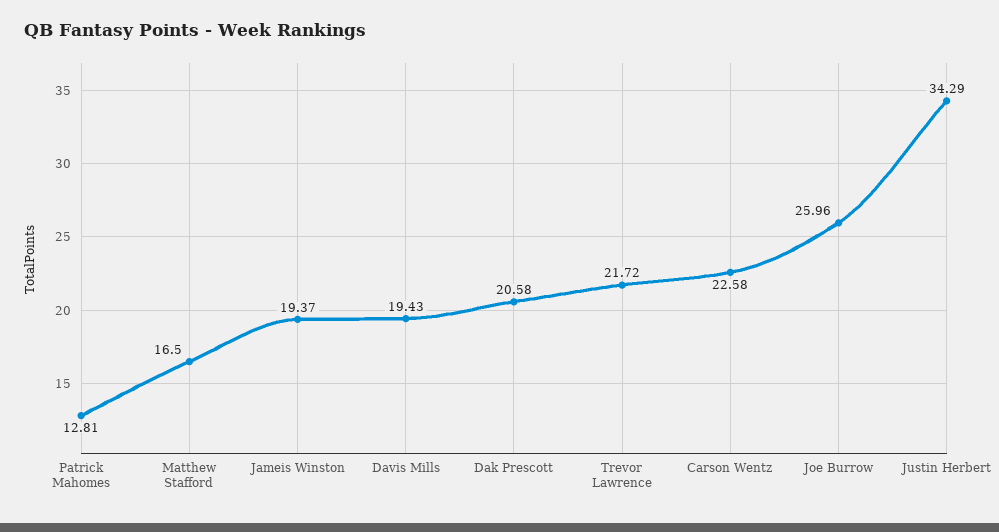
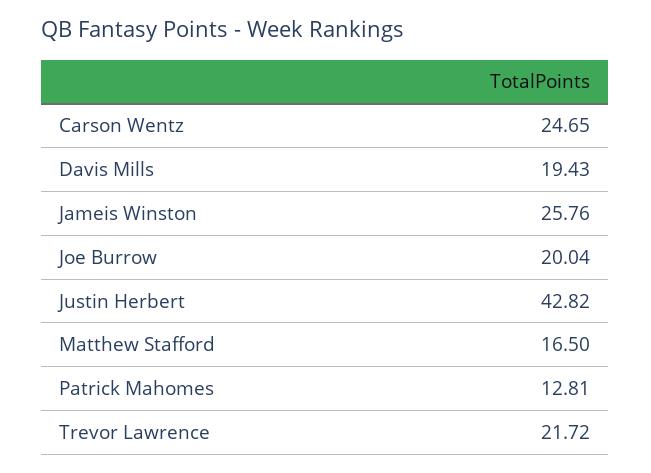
  {
    "Patrick Mahomes": 12.81,
    "Matthew Stafford": 16.5,
-   "Jameis Winston": 19.37,
+   "Jameis Winston": 25.76,
    "Davis Mills": 19.43,
-   "Dak Prescott": 20.58,
    "Trevor Lawrence": 21.72,
-   "Carson Wentz": 22.58,
+   "Carson Wentz": 24.65,
-   "Joe Burrow": 25.96,
+   "Joe Burrow": 20.04,
-   "Justin Herbert": 34.29
+   "Justin Herbert": 42.82
  }

